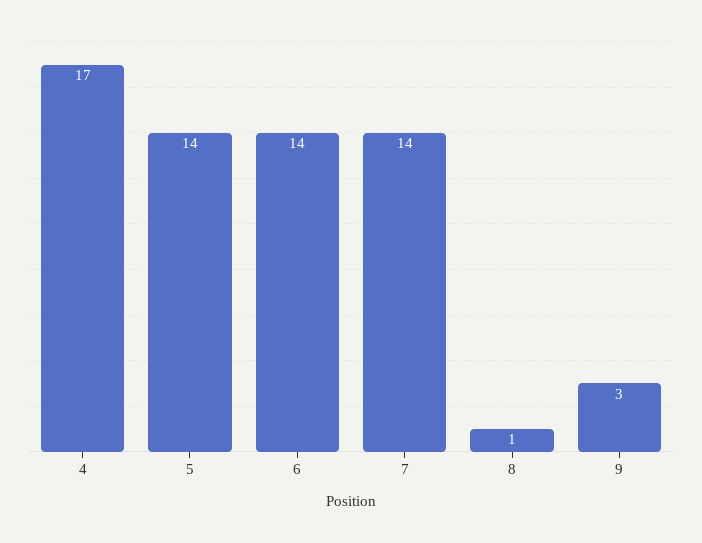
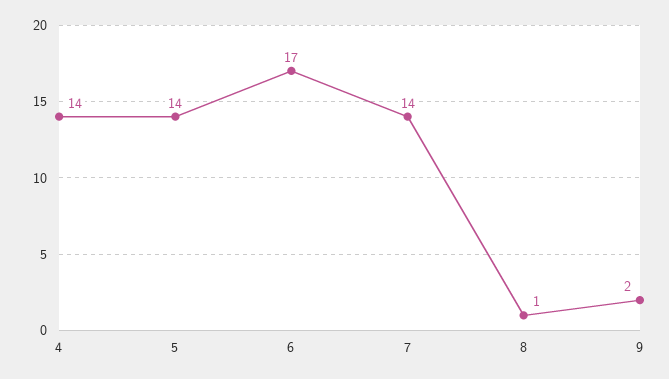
  {
-   "4": 17,
+   "4": 14,
    "5": 14,
-   "6": 14,
+   "6": 17,
    "7": 14,
    "8": 1,
-   "9": 3
+   "9": 2
  }

